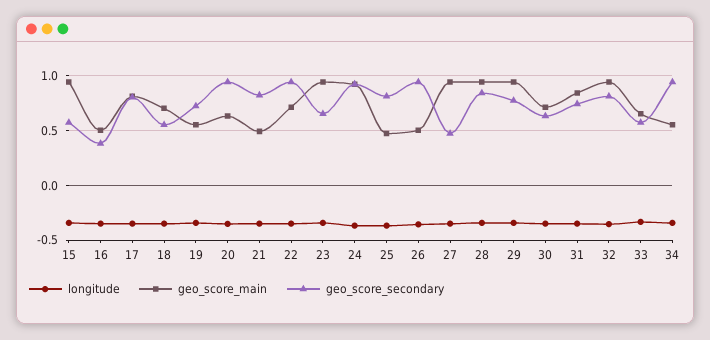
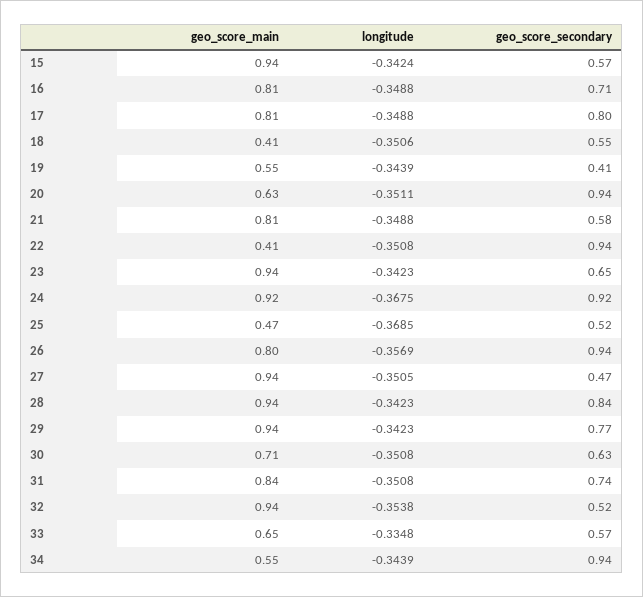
  {
    "longitude": {
      "15": -0.3424,
      "16": -0.3488,
      "17": -0.3488,
      "18": -0.3506,
      "19": -0.3439,
      "20": -0.3511,
      "21": -0.3488,
      "22": -0.3508,
      "23": -0.3423,
      "24": -0.3675,
      "25": -0.3685,
      "26": -0.3569,
      "27": -0.3505,
      "28": -0.3423,
      "29": -0.3423,
      "30": -0.3508,
      "31": -0.3508,
      "32": -0.3538,
      "33": -0.3348,
      "34": -0.3439
    },
    "geo_score_main": {
      "15": 0.94,
-     "16": 0.5,
+     "16": 0.81,
      "17": 0.81,
-     "18": 0.7,
+     "18": 0.41,
      "19": 0.55,
      "20": 0.63,
-     "21": 0.5,
+     "21": 0.81,
-     "22": 0.7,
+     "22": 0.41,
      "23": 0.94,
      "24": 0.92,
      "25": 0.47,
-     "26": 0.5,
+     "26": 0.8,
      "27": 0.94,
      "28": 0.94,
      "29": 0.94,
      "30": 0.71,
      "31": 0.84,
      "32": 0.94,
      "33": 0.65,
      "34": 0.55
    },
    "geo_score_secondary": {
      "15": 0.57,
-     "16": 0.4,
+     "16": 0.71,
      "17": 0.8,
      "18": 0.55,
-     "19": 0.7,
+     "19": 0.41,
      "20": 0.94,
-     "21": 0.8,
+     "21": 0.58,
      "22": 0.94,
      "23": 0.65,
      "24": 0.92,
-     "25": 0.8,
+     "25": 0.52,
      "26": 0.94,
      "27": 0.47,
      "28": 0.84,
      "29": 0.77,
      "30": 0.63,
      "31": 0.74,
-     "32": 0.8,
+     "32": 0.52,
      "33": 0.57,
      "34": 0.94
    }
  }

